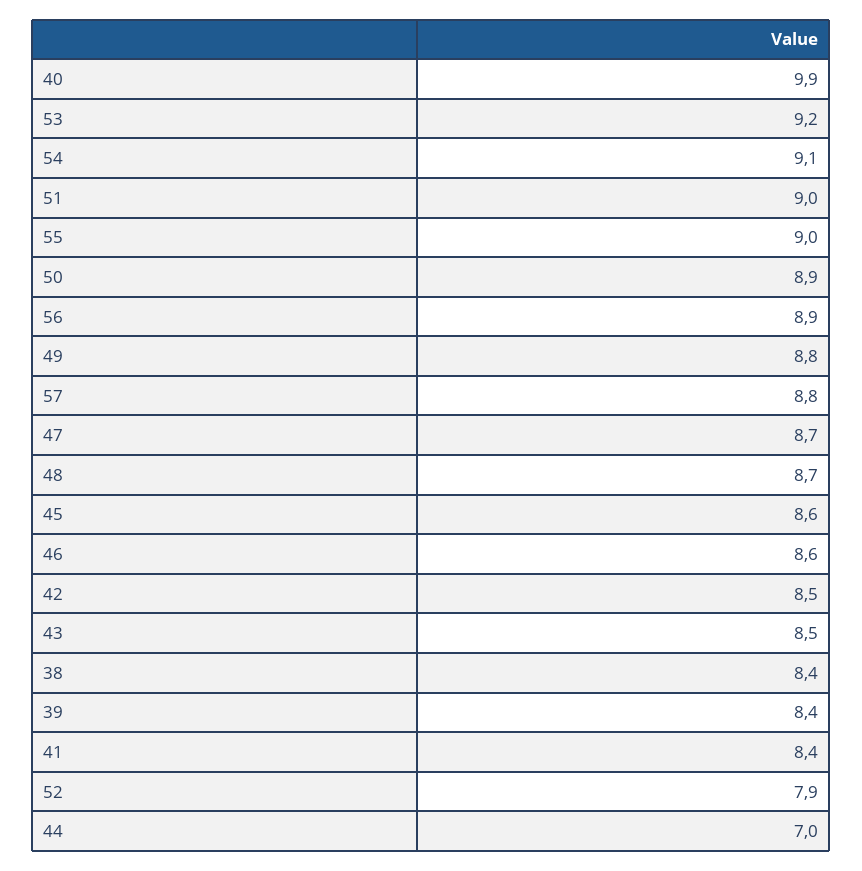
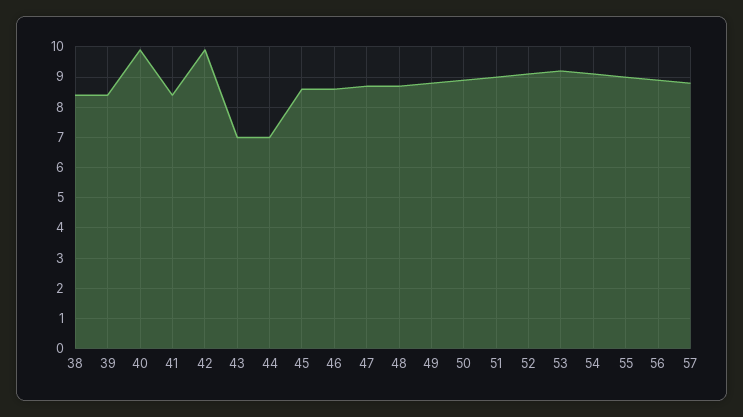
  {
    "40": 9.9,
    "53": 9.2,
    "54": 9.1,
    "51": 9,
    "55": 9,
    "50": 8.9,
    "56": 8.9,
    "49": 8.8,
    "57": 8.8,
    "47": 8.7,
    "48": 8.7,
    "45": 8.6,
    "46": 8.6,
-   "42": 8.5,
+   "42": 10,
-   "43": 8.5,
+   "43": 7,
    "38": 8.4,
    "39": 8.4,
    "41": 8.4,
-   "52": 7.9,
+   "52": 9,
    "44": 7
  }

